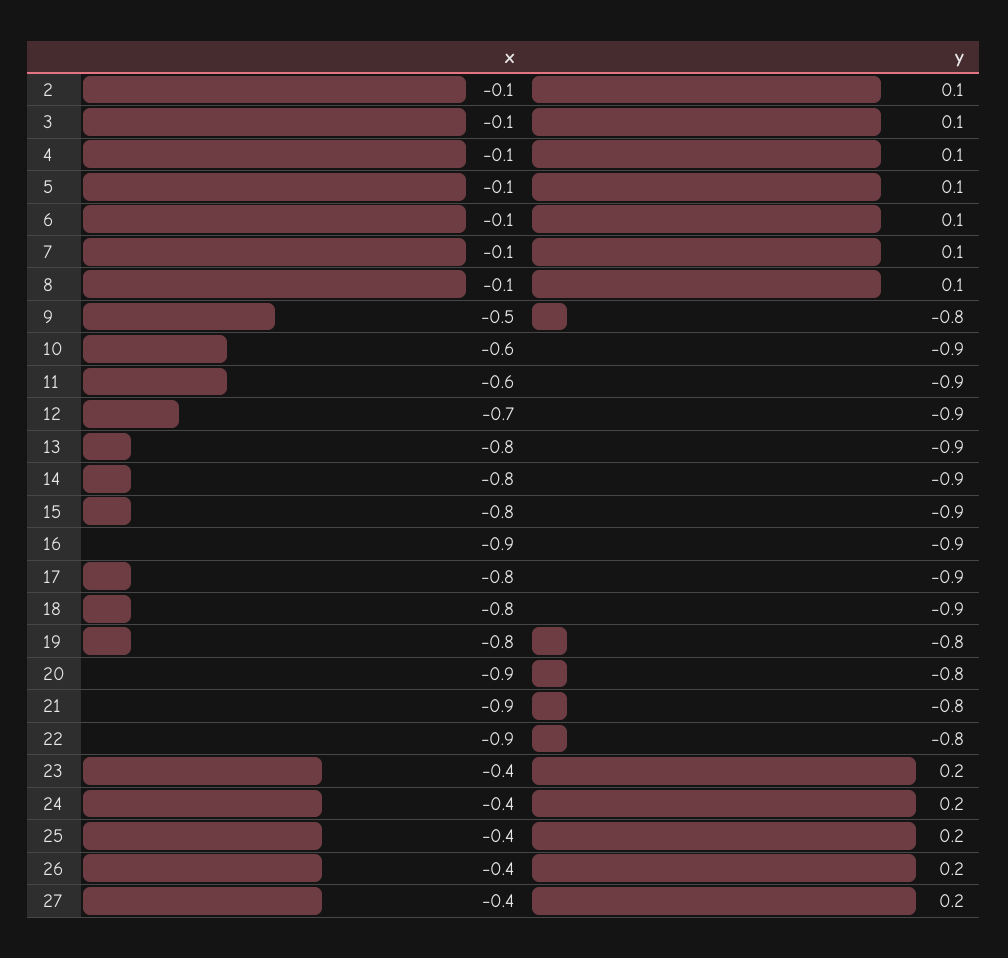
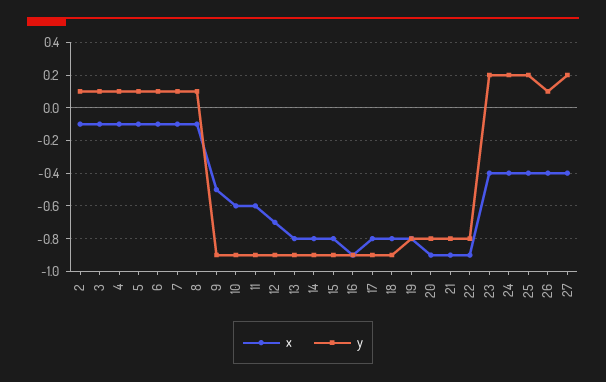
  {
    "x": {
      "2": -0.1,
      "3": -0.1,
      "4": -0.1,
      "5": -0.1,
      "6": -0.1,
      "7": -0.1,
      "8": -0.1,
      "9": -0.5,
      "10": -0.6,
      "11": -0.6,
      "12": -0.7,
      "13": -0.8,
      "14": -0.8,
      "15": -0.8,
      "16": -0.9,
      "17": -0.8,
      "18": -0.8,
      "19": -0.8,
      "20": -0.9,
      "21": -0.9,
      "22": -0.9,
      "23": -0.4,
      "24": -0.4,
      "25": -0.4,
      "26": -0.4,
      "27": -0.4
    },
    "y": {
      "2": 0.1,
      "3": 0.1,
      "4": 0.1,
      "5": 0.1,
      "6": 0.1,
      "7": 0.1,
      "8": 0.1,
-     "9": -0.8,
+     "9": -0.9,
      "10": -0.9,
      "11": -0.9,
      "12": -0.9,
      "13": -0.9,
      "14": -0.9,
      "15": -0.9,
      "16": -0.9,
      "17": -0.9,
      "18": -0.9,
      "19": -0.8,
      "20": -0.8,
      "21": -0.8,
      "22": -0.8,
      "23": 0.2,
      "24": 0.2,
      "25": 0.2,
-     "26": 0.2,
+     "26": 0.1,
      "27": 0.2
    }
  }

